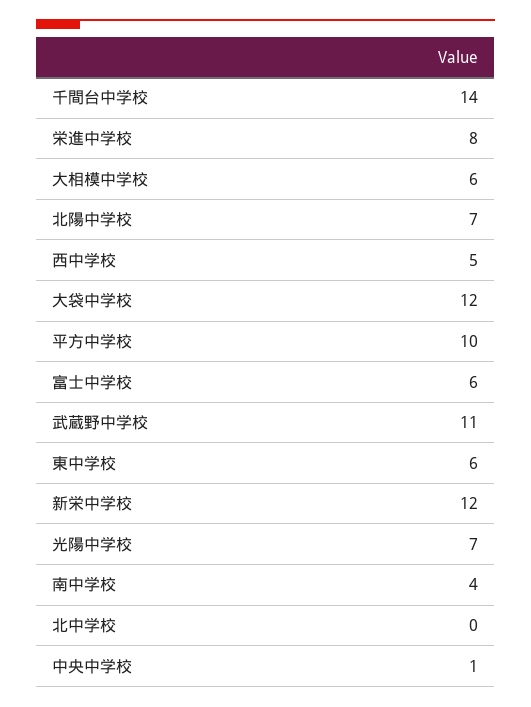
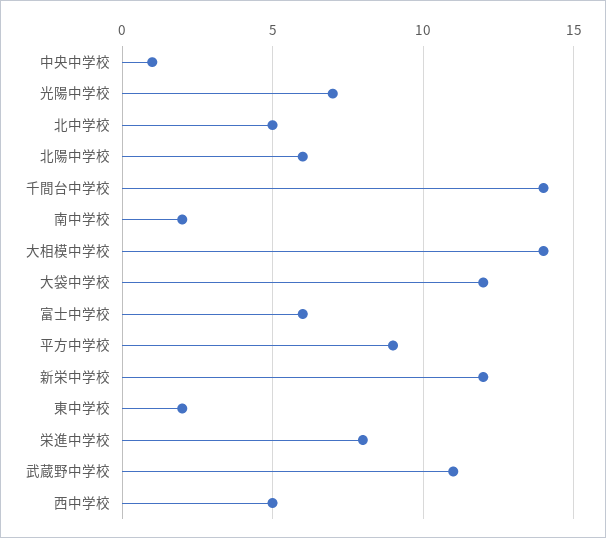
  {
    "千間台中学校": 14,
    "栄進中学校": 8,
-   "大相模中学校": 6,
+   "大相模中学校": 14,
-   "北陽中学校": 7,
+   "北陽中学校": 6,
    "西中学校": 5,
    "大袋中学校": 12,
-   "平方中学校": 10,
+   "平方中学校": 9,
    "富士中学校": 6,
    "武蔵野中学校": 11,
-   "東中学校": 6,
+   "東中学校": 2,
    "新栄中学校": 12,
    "光陽中学校": 7,
-   "南中学校": 4,
+   "南中学校": 2,
-   "北中学校": 0,
+   "北中学校": 5,
    "中央中学校": 1
  }

